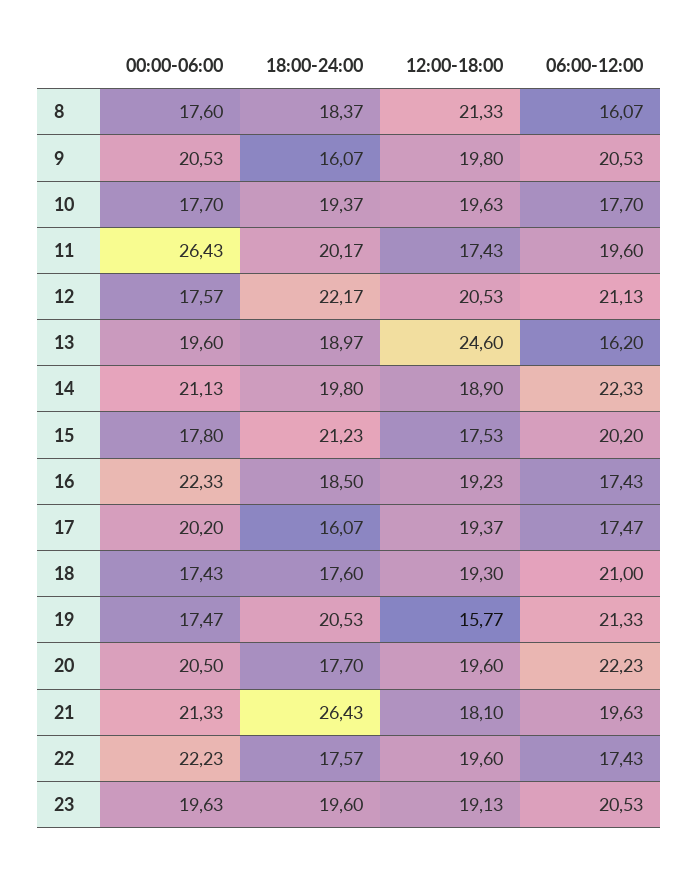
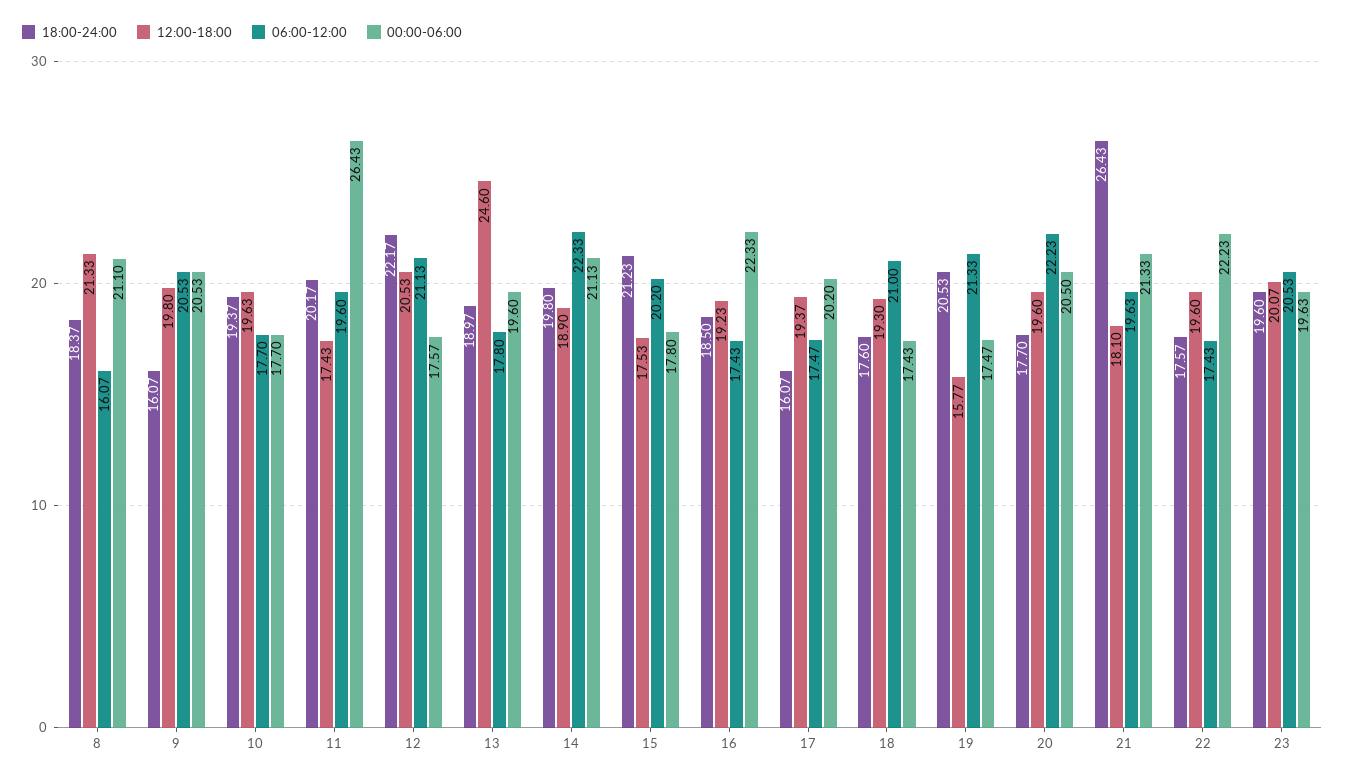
  {
    "00:00-06:00": {
-     "8": 17.6,
+     "8": 21.1,
      "9": 20.53,
      "10": 17.7,
      "11": 26.43,
      "12": 17.57,
      "13": 19.6,
      "14": 21.13,
      "15": 17.8,
      "16": 22.33,
      "17": 20.2,
      "18": 17.43,
      "19": 17.47,
      "20": 20.5,
      "21": 21.33,
      "22": 22.23,
      "23": 19.63
    },
    "18:00-24:00": {
      "8": 18.37,
      "9": 16.07,
      "10": 19.37,
      "11": 20.17,
      "12": 22.17,
      "13": 18.97,
      "14": 19.8,
      "15": 21.23,
      "16": 18.5,
      "17": 16.07,
      "18": 17.6,
      "19": 20.53,
      "20": 17.7,
      "21": 26.43,
      "22": 17.57,
      "23": 19.6
    },
    "12:00-18:00": {
      "8": 21.33,
      "9": 19.8,
      "10": 19.63,
      "11": 17.43,
      "12": 20.53,
      "13": 24.6,
      "14": 18.9,
      "15": 17.53,
      "16": 19.23,
      "17": 19.37,
      "18": 19.3,
      "19": 15.77,
      "20": 19.6,
      "21": 18.1,
      "22": 19.6,
-     "23": 19.13
+     "23": 20.07
    },
    "06:00-12:00": {
      "8": 16.07,
      "9": 20.53,
      "10": 17.7,
      "11": 19.6,
      "12": 21.13,
-     "13": 16.2,
+     "13": 17.8,
      "14": 22.33,
      "15": 20.2,
      "16": 17.43,
      "17": 17.47,
      "18": 21,
      "19": 21.33,
      "20": 22.23,
      "21": 19.63,
      "22": 17.43,
      "23": 20.53
    }
  }

